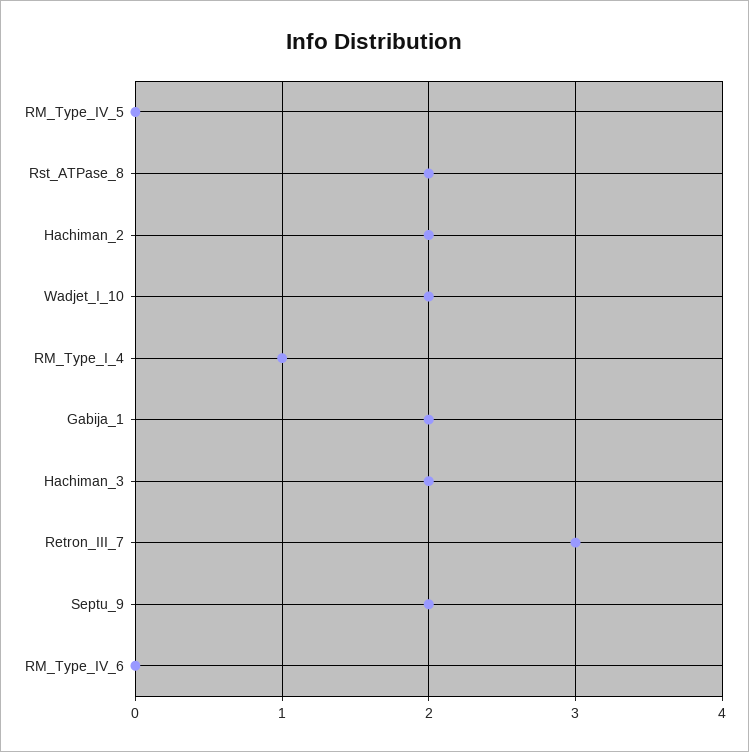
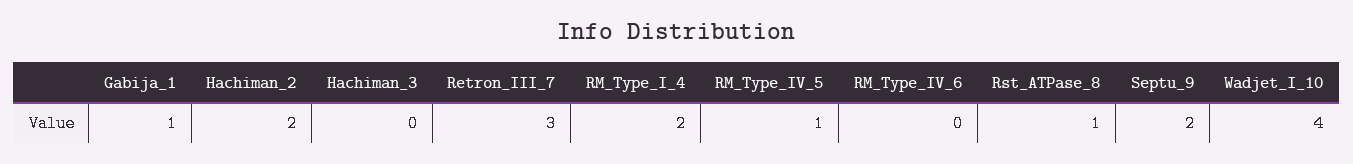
  {
-   "RM_Type_IV_5": 0,
+   "RM_Type_IV_5": 1,
-   "Rst_ATPase_8": 2,
+   "Rst_ATPase_8": 1,
    "Hachiman_2": 2,
-   "Wadjet_I_10": 2,
+   "Wadjet_I_10": 4,
-   "RM_Type_I_4": 1,
+   "RM_Type_I_4": 2,
-   "Gabija_1": 2,
+   "Gabija_1": 1,
-   "Hachiman_3": 2,
+   "Hachiman_3": 0,
    "Retron_III_7": 3,
    "Septu_9": 2,
    "RM_Type_IV_6": 0
  }

